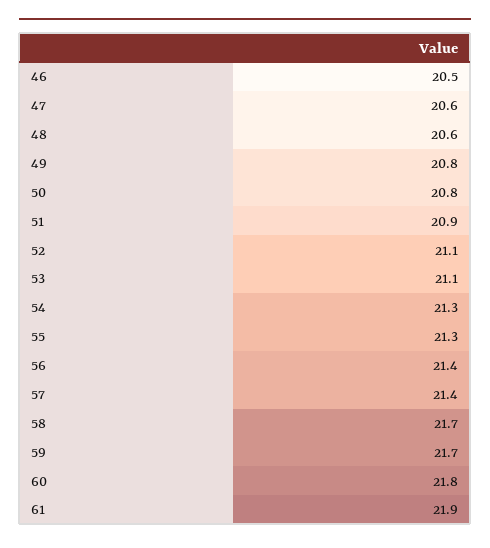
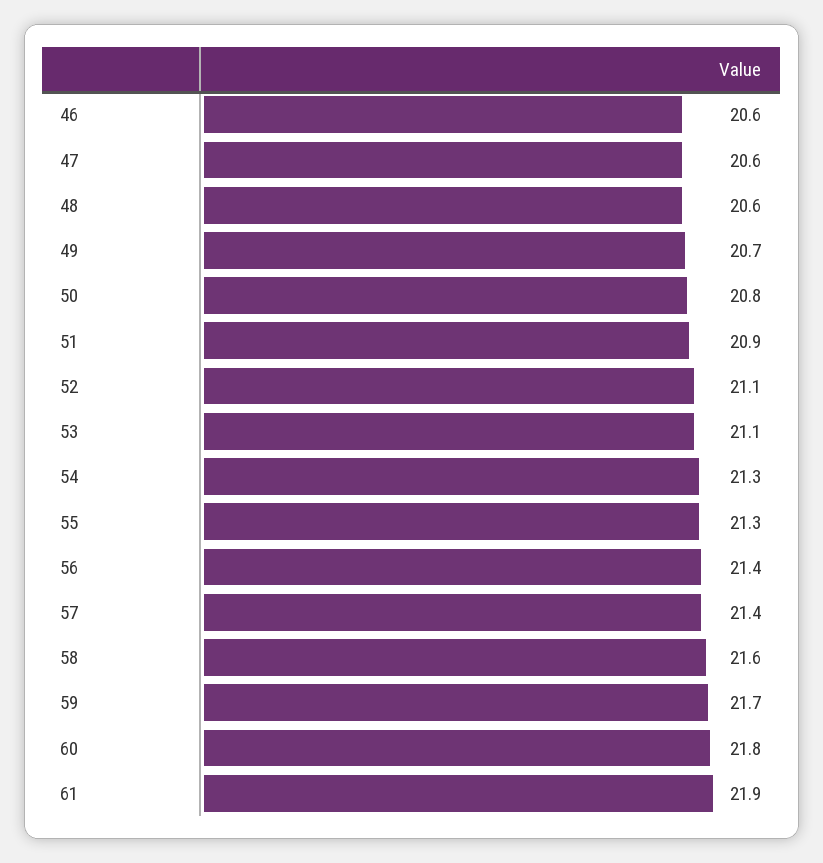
  {
-   "46": 20.5,
+   "46": 20.6,
    "47": 20.6,
    "48": 20.6,
-   "49": 20.8,
+   "49": 20.7,
    "50": 20.8,
    "51": 20.9,
    "52": 21.1,
    "53": 21.1,
    "54": 21.3,
    "55": 21.3,
    "56": 21.4,
    "57": 21.4,
-   "58": 21.7,
+   "58": 21.6,
    "59": 21.7,
    "60": 21.8,
    "61": 21.9
  }

